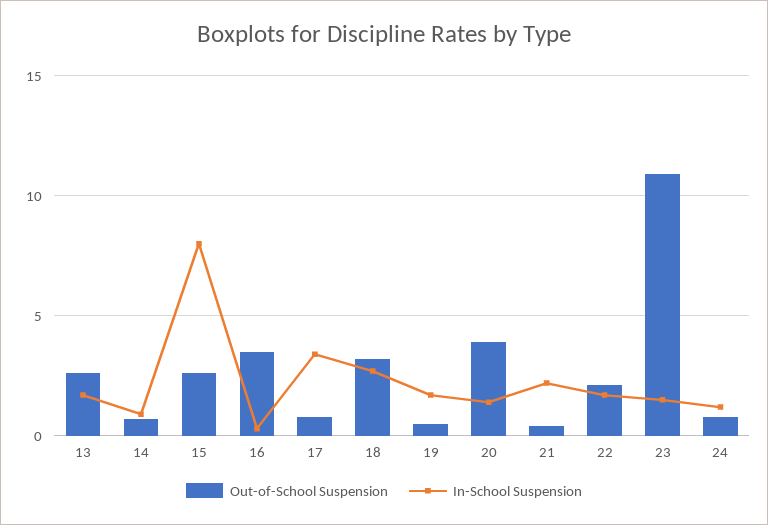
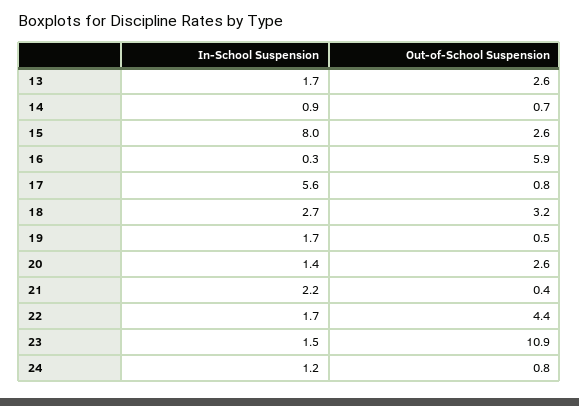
  {
    "Out-of-School Suspension": {
      "13": 2.6,
      "14": 0.7,
      "15": 2.6,
-     "16": 3.5,
+     "16": 5.9,
      "17": 0.8,
      "18": 3.2,
      "19": 0.5,
-     "20": 4,
+     "20": 2.6,
      "21": 0.4,
-     "22": 2,
+     "22": 4.4,
      "23": 10.9,
      "24": 0.8
    },
    "In-School Suspension": {
      "13": 1.7,
      "14": 0.9,
      "15": 8,
      "16": 0.3,
-     "17": 3.5,
+     "17": 5.6,
      "18": 2.7,
      "19": 1.7,
      "20": 1.4,
      "21": 2.2,
      "22": 1.7,
      "23": 1.5,
      "24": 1.2
    }
  }

